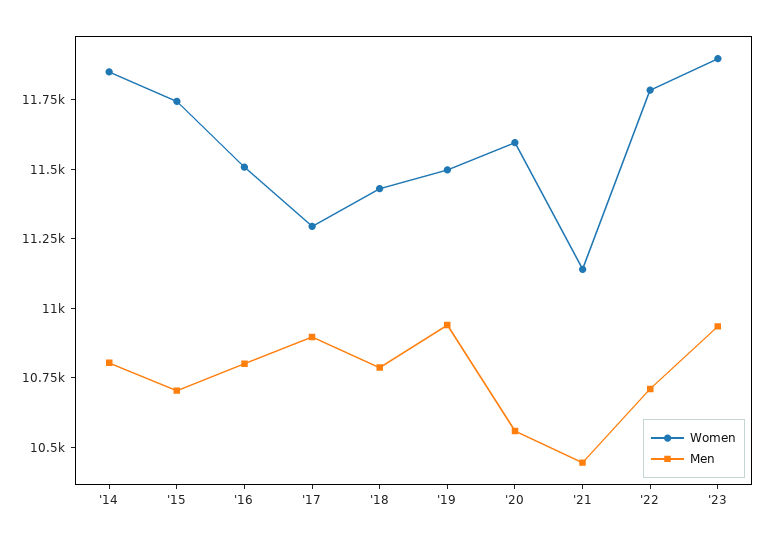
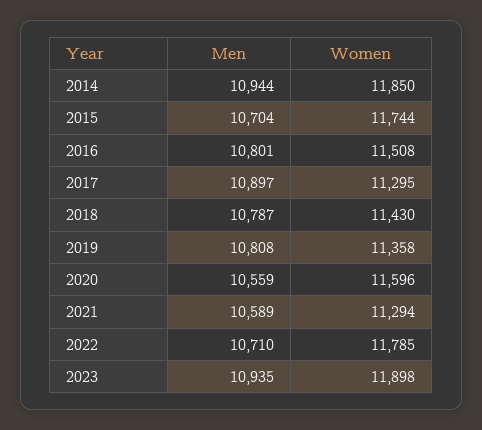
  {
    "Women": {
      "'14": 11850,
      "'15": 11744,
      "'16": 11508,
      "'17": 11295,
      "'18": 11430,
-     "'19": 11500,
+     "'19": 11358,
      "'20": 11596,
-     "'21": 11150,
+     "'21": 11294,
      "'22": 11785,
      "'23": 11898
    },
    "Men": {
-     "'14": 10800,
+     "'14": 10944,
      "'15": 10704,
      "'16": 10801,
      "'17": 10897,
      "'18": 10787,
-     "'19": 10950,
+     "'19": 10808,
      "'20": 10559,
-     "'21": 10450,
+     "'21": 10589,
      "'22": 10710,
      "'23": 10935
    }
  }

